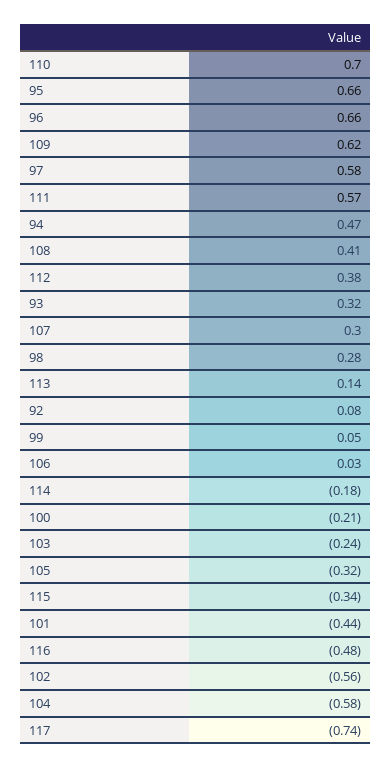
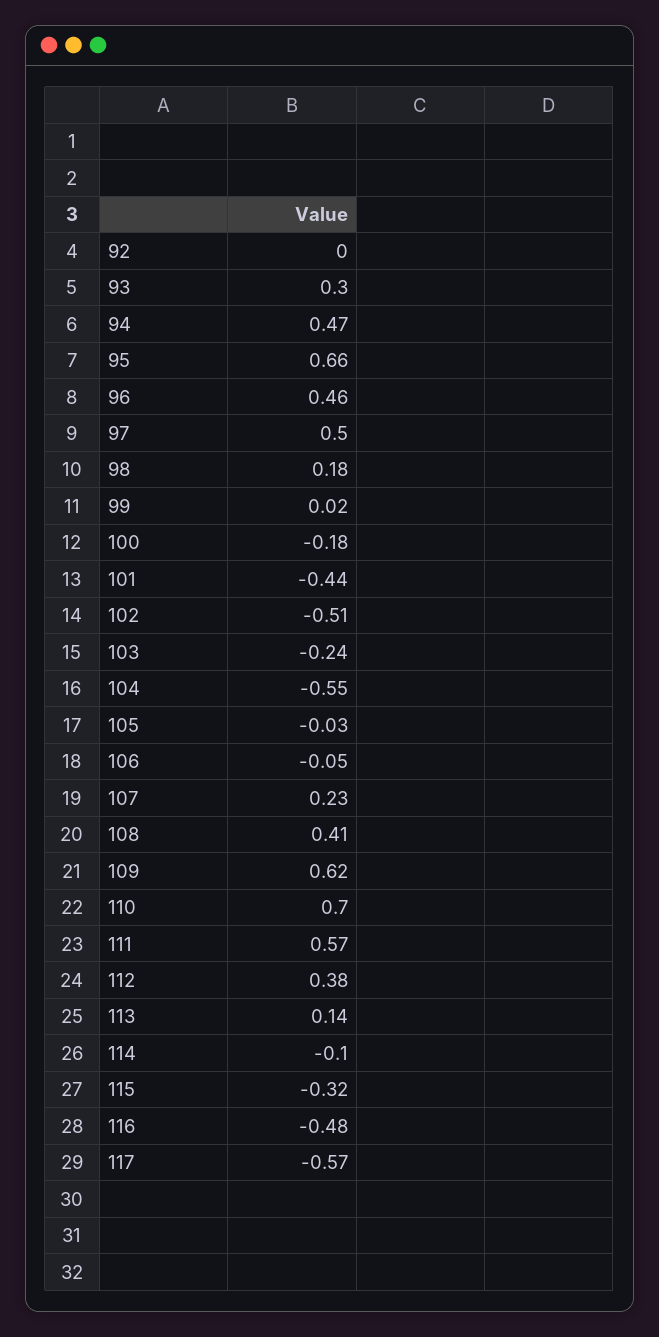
  {
    "110": 0.7,
    "95": 0.66,
-   "96": 0.66,
+   "96": 0.46,
    "109": 0.62,
-   "97": 0.58,
+   "97": 0.5,
    "111": 0.57,
    "94": 0.47,
    "108": 0.41,
    "112": 0.38,
-   "93": 0.32,
+   "93": 0.3,
-   "107": 0.3,
+   "107": 0.23,
-   "98": 0.28,
+   "98": 0.18,
    "113": 0.14,
-   "92": 0.08,
+   "92": 0,
-   "99": 0.05,
+   "99": 0.02,
-   "106": 0.03,
+   "106": -0.05,
-   "114": -0.18,
+   "114": -0.1,
-   "100": -0.21,
+   "100": -0.18,
    "103": -0.24,
-   "105": -0.32,
+   "105": -0.03,
-   "115": -0.34,
+   "115": -0.32,
    "101": -0.44,
    "116": -0.48,
-   "102": -0.56,
+   "102": -0.51,
-   "104": -0.58,
+   "104": -0.55,
-   "117": -0.74
+   "117": -0.57
  }

